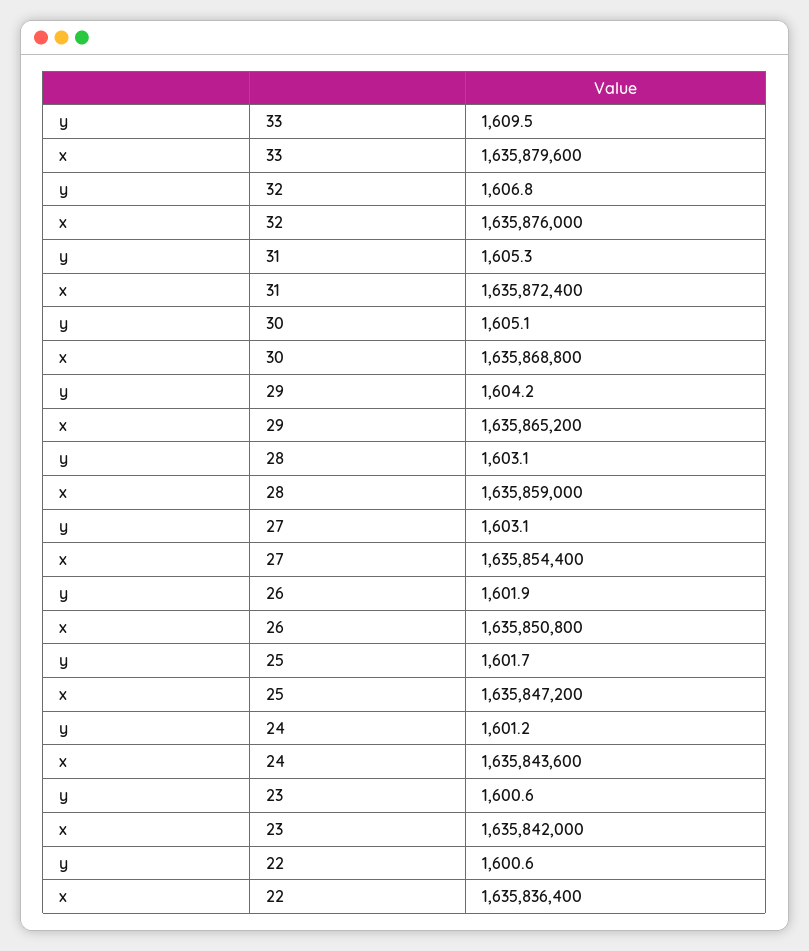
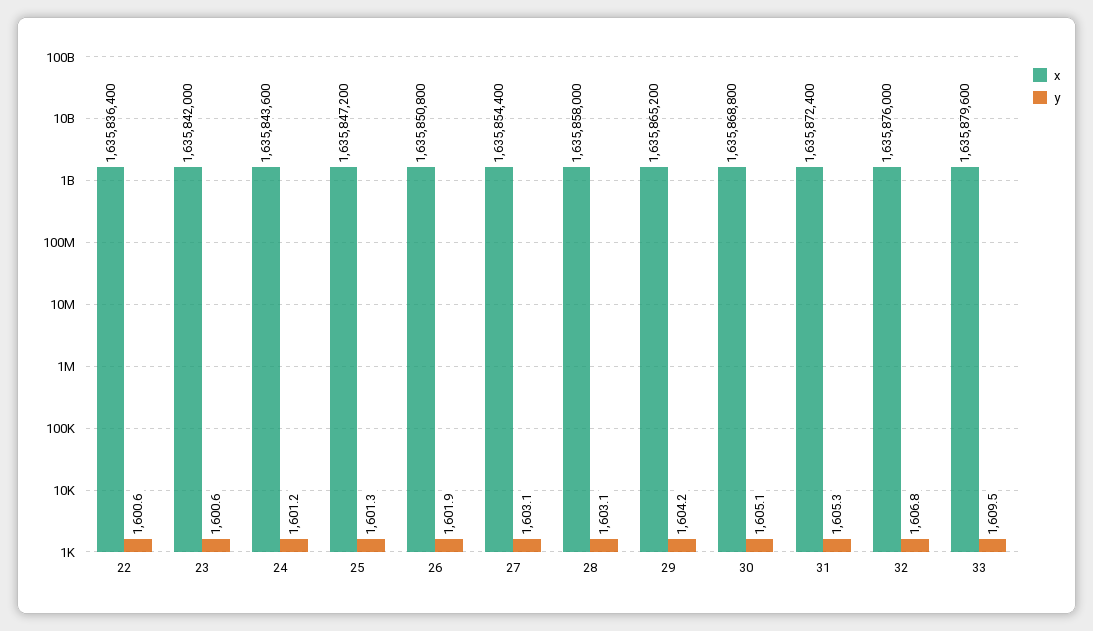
  {
    "y": {
      "33": 1609.5,
      "32": 1606.8,
      "31": 1605.3,
      "30": 1605.1,
      "29": 1604.2,
      "28": 1603.1,
      "27": 1603.1,
      "26": 1601.9,
-     "25": 1601.7,
+     "25": 1601.3,
      "24": 1601.2,
      "23": 1600.6,
      "22": 1600.6
    },
    "x": {
      "33": 1635879600,
      "32": 1635876000,
      "31": 1635872400,
      "30": 1635868800,
      "29": 1635865200,
-     "28": 1635859000,
+     "28": 1635858000,
      "27": 1635854400,
      "26": 1635850800,
      "25": 1635847200,
      "24": 1635843600,
      "23": 1635842000,
      "22": 1635836400
    }
  }

